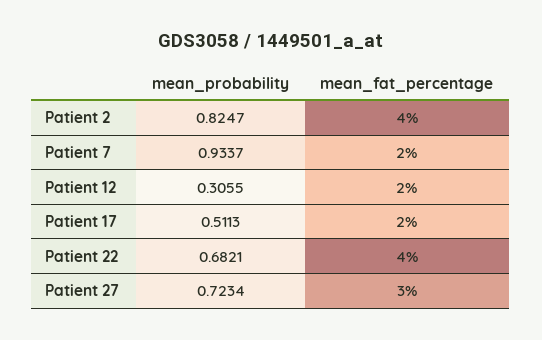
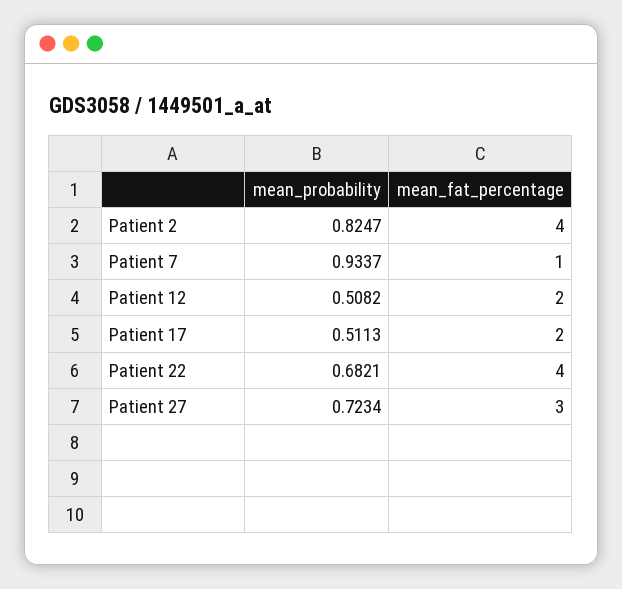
  {
    "mean_probability": {
      "Patient 2": 0.8247,
      "Patient 7": 0.9337,
-     "Patient 12": 0.3055,
+     "Patient 12": 0.5082,
      "Patient 17": 0.5113,
      "Patient 22": 0.6821,
      "Patient 27": 0.7234
    },
    "mean_fat_percentage": {
      "Patient 2": 4,
-     "Patient 7": 2,
+     "Patient 7": 1,
      "Patient 12": 2,
      "Patient 17": 2,
      "Patient 22": 4,
      "Patient 27": 3
    }
  }

